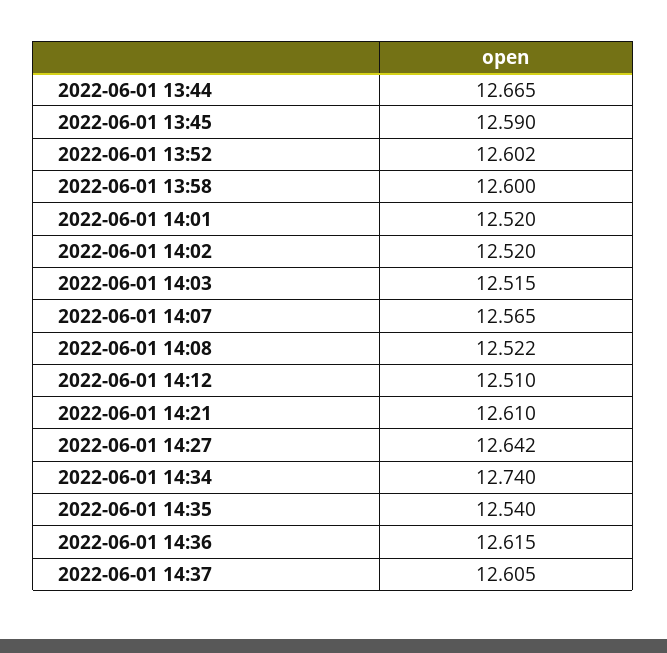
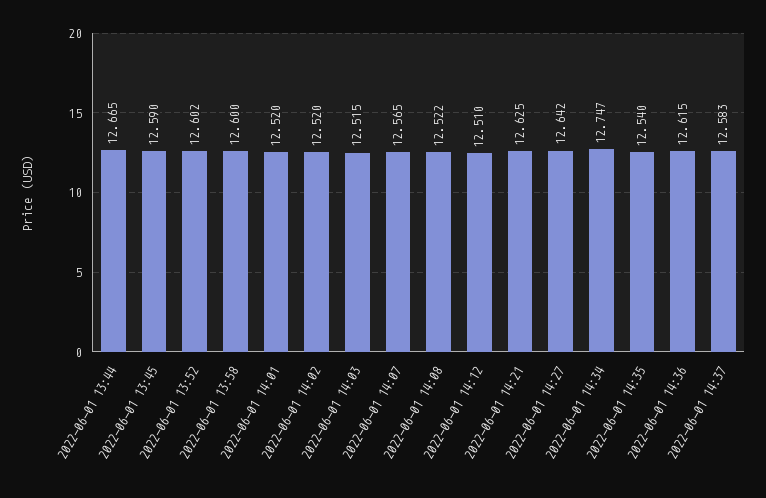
  {
    "2022-06-01 13:44": 12.665,
    "2022-06-01 13:45": 12.59,
    "2022-06-01 13:52": 12.602,
    "2022-06-01 13:58": 12.6,
    "2022-06-01 14:01": 12.52,
    "2022-06-01 14:02": 12.52,
    "2022-06-01 14:03": 12.515,
    "2022-06-01 14:07": 12.565,
    "2022-06-01 14:08": 12.522,
    "2022-06-01 14:12": 12.51,
-   "2022-06-01 14:21": 12.61,
+   "2022-06-01 14:21": 12.625,
    "2022-06-01 14:27": 12.642,
-   "2022-06-01 14:34": 12.74,
+   "2022-06-01 14:34": 12.747,
    "2022-06-01 14:35": 12.54,
    "2022-06-01 14:36": 12.615,
-   "2022-06-01 14:37": 12.605
+   "2022-06-01 14:37": 12.583
  }

